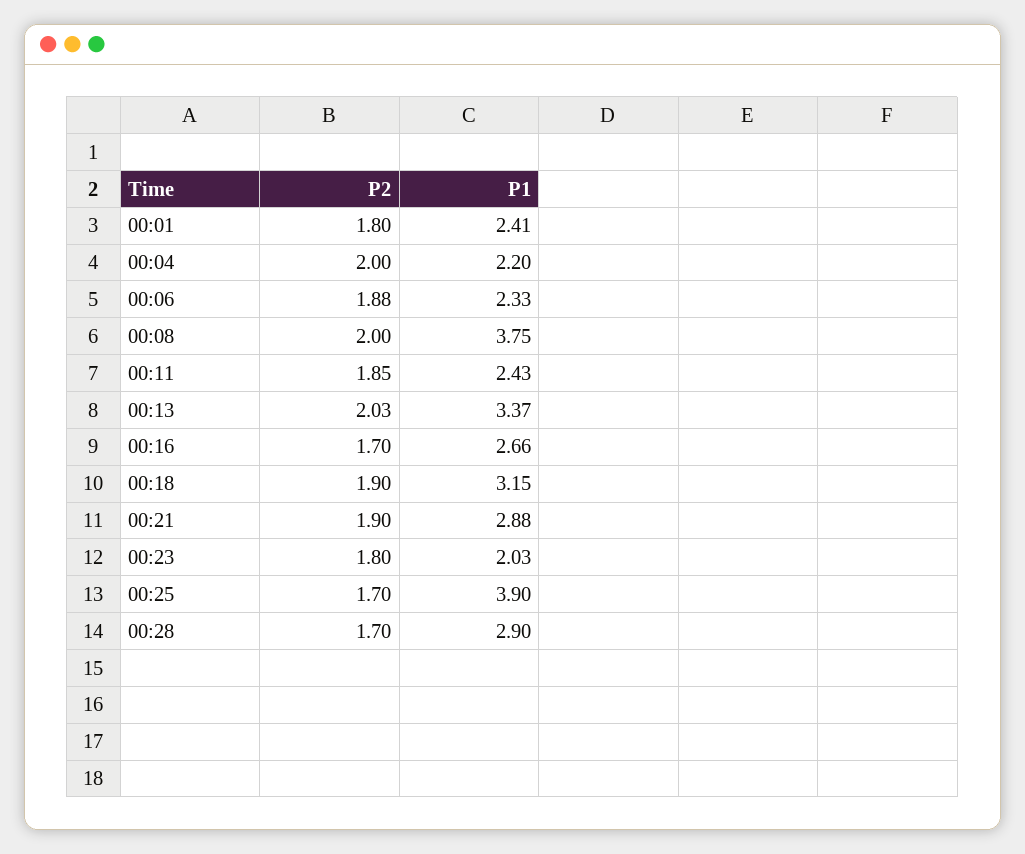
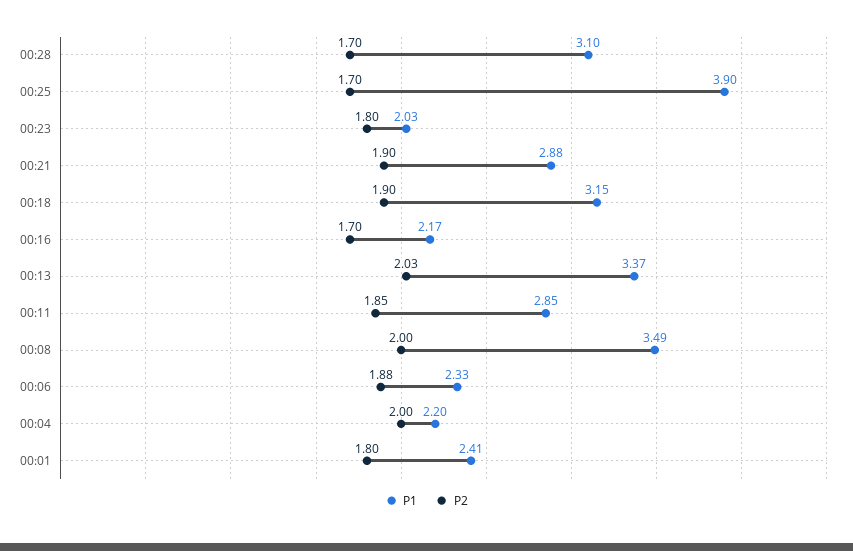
  {
    "P2": {
      "00:01": 1.8,
      "00:04": 2,
      "00:06": 1.88,
      "00:08": 2,
      "00:11": 1.85,
      "00:13": 2.03,
      "00:16": 1.7,
      "00:18": 1.9,
      "00:21": 1.9,
      "00:23": 1.8,
      "00:25": 1.7,
      "00:28": 1.7
    },
    "P1": {
      "00:01": 2.41,
      "00:04": 2.2,
      "00:06": 2.33,
-     "00:08": 3.75,
+     "00:08": 3.49,
-     "00:11": 2.43,
+     "00:11": 2.85,
      "00:13": 3.37,
-     "00:16": 2.66,
+     "00:16": 2.17,
      "00:18": 3.15,
      "00:21": 2.88,
      "00:23": 2.03,
      "00:25": 3.9,
-     "00:28": 2.9
+     "00:28": 3.1
    }
  }

